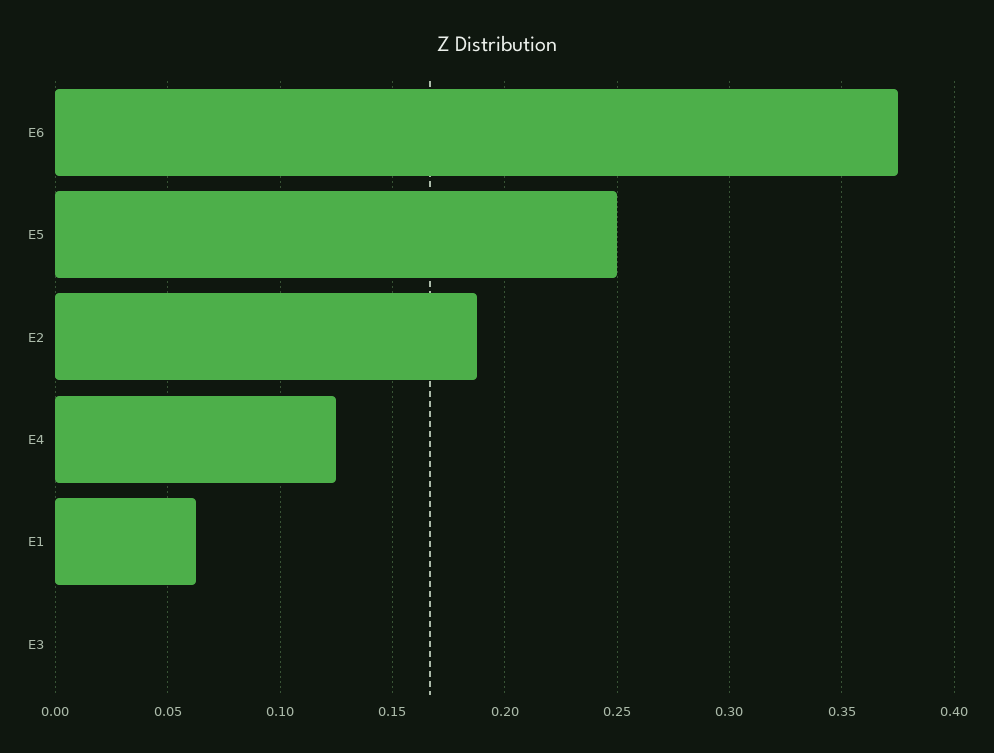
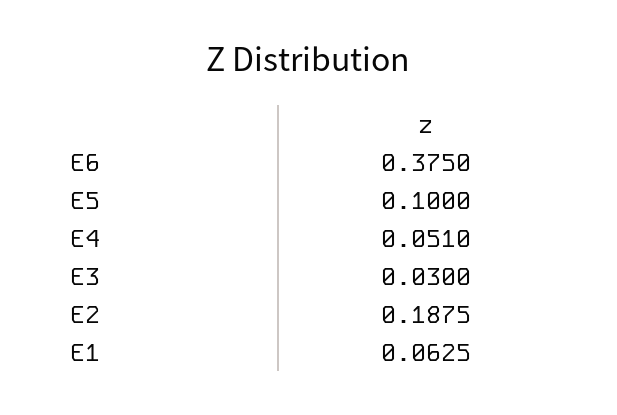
  {
    "E6": 0.375,
-   "E5": 0.25,
+   "E5": 0.1,
    "E2": 0.1875,
-   "E4": 0.125,
+   "E4": 0.051,
    "E1": 0.0625,
-   "E3": 0
+   "E3": 0.03
  }

